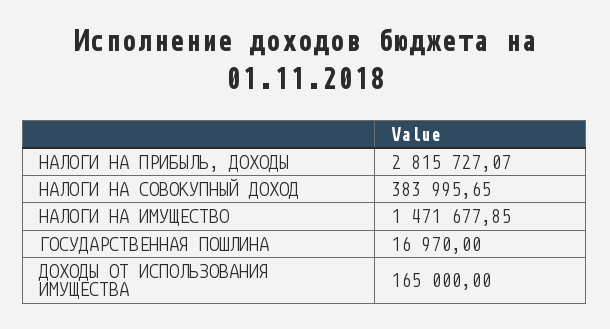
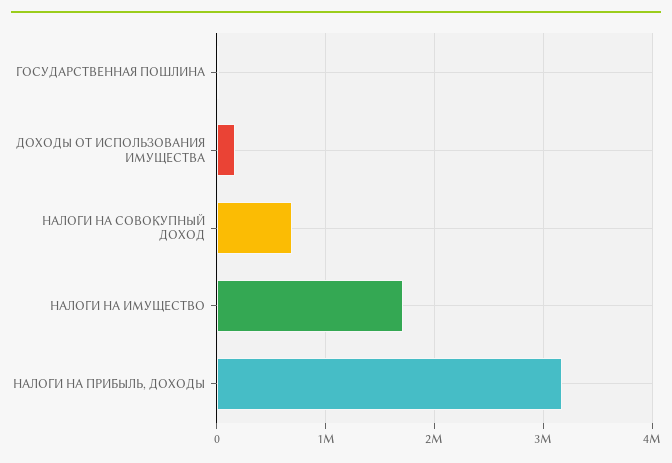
  {
-   "НАЛОГИ НА ПРИБЫЛЬ, ДОХОДЫ": 2815727.07,
+   "НАЛОГИ НА ПРИБЫЛЬ, ДОХОДЫ": 3200000,
-   "НАЛОГИ НА СОВОКУПНЫЙ ДОХОД": 383995.65,
+   "НАЛОГИ НА СОВОКУПНЫЙ ДОХОД": 700000,
-   "НАЛОГИ НА ИМУЩЕСТВО": 1471677.85,
+   "НАЛОГИ НА ИМУЩЕСТВО": 1700000,
    "ГОСУДАРСТВЕННАЯ ПОШЛИНА": 16970,
    "ДОХОДЫ ОТ ИСПОЛЬЗОВАНИЯ ИМУЩЕСТВА": 165000
  }

